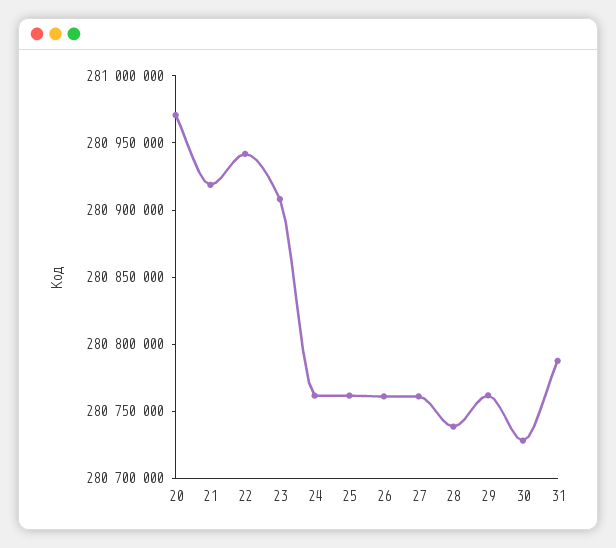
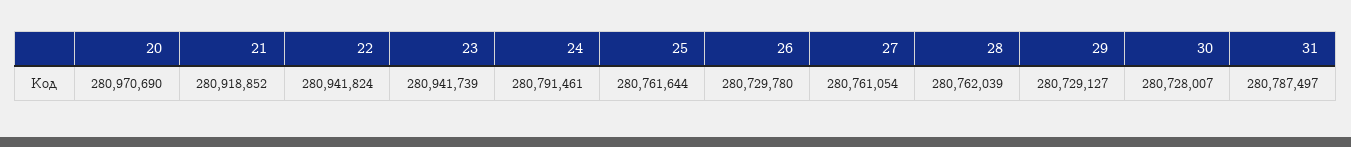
  {
    "20": 280970690,
    "21": 280918852,
    "22": 280941824,
-   "23": 280910000,
+   "23": 280941739,
-   "24": 280760000,
+   "24": 280791461,
    "25": 280761644,
-   "26": 280760000,
+   "26": 280729780,
    "27": 280761054,
-   "28": 280740000,
+   "28": 280762039,
-   "29": 280760000,
+   "29": 280729127,
    "30": 280728007,
    "31": 280787497
  }

